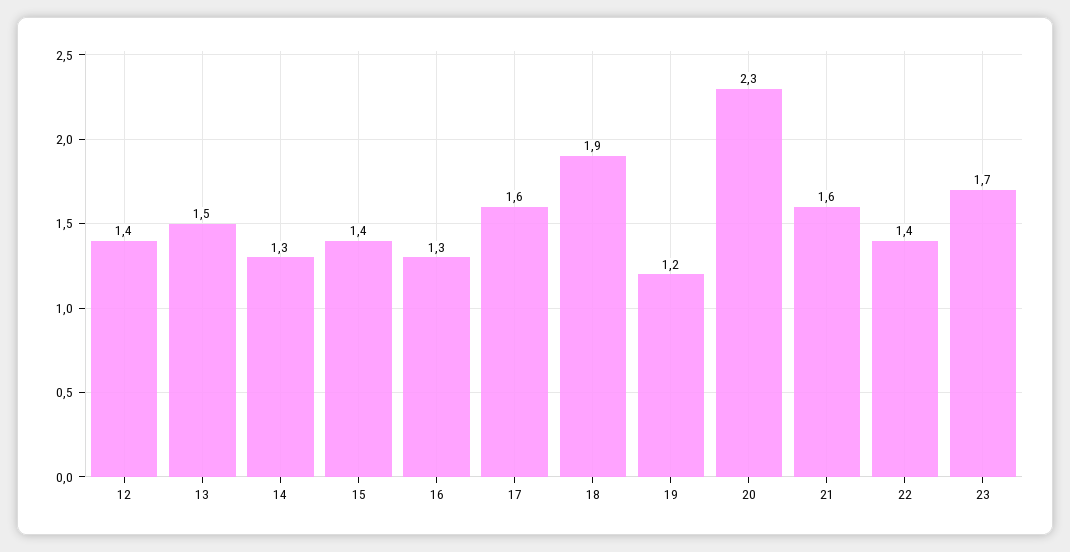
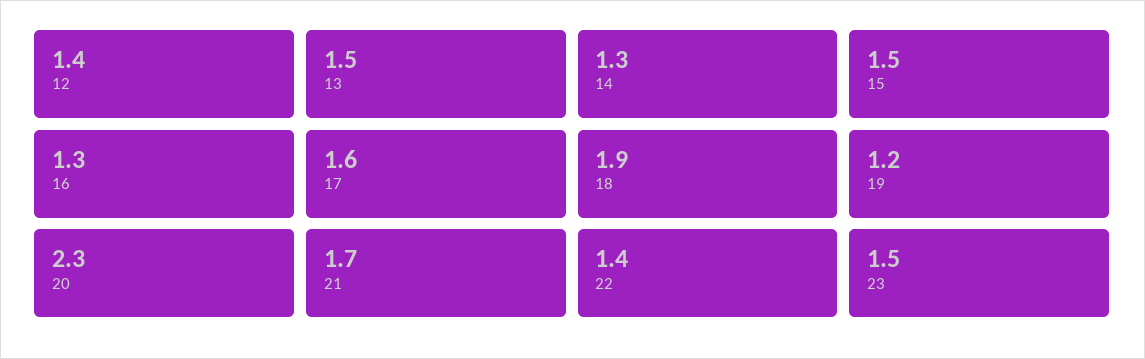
  {
    "12": 1.4,
    "13": 1.5,
    "14": 1.3,
-   "15": 1.4,
+   "15": 1.5,
    "16": 1.3,
    "17": 1.6,
    "18": 1.9,
    "19": 1.2,
    "20": 2.3,
-   "21": 1.6,
+   "21": 1.7,
    "22": 1.4,
-   "23": 1.7
+   "23": 1.5
  }

